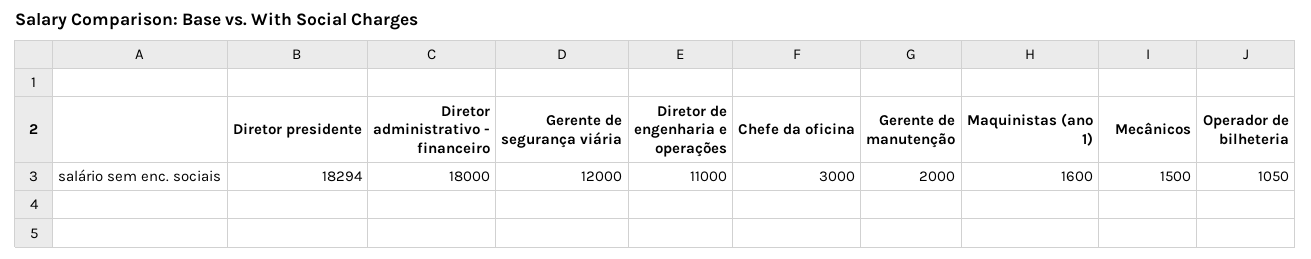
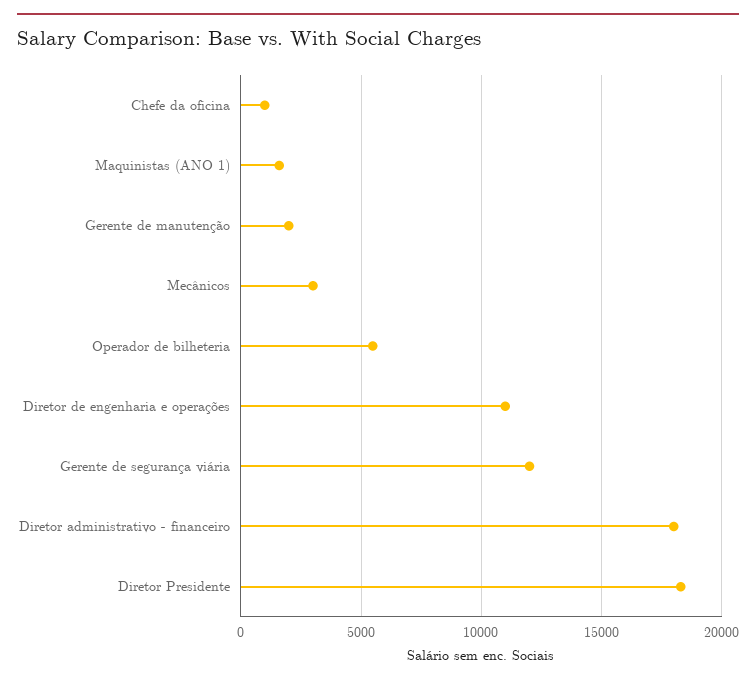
  {
    "Diretor presidente": 18294,
    "Diretor administrativo - financeiro": 18000,
    "Gerente de segurança viária": 12000,
    "Diretor de engenharia e operações": 11000,
-   "Chefe da oficina": 3000,
+   "Chefe da oficina": 1000,
    "Gerente de manutenção": 2000,
    "Maquinistas (ano 1)": 1600,
-   "Mecânicos": 1500,
+   "Mecânicos": 3000,
-   "Operador de bilheteria": 1050
+   "Operador de bilheteria": 5500
  }

